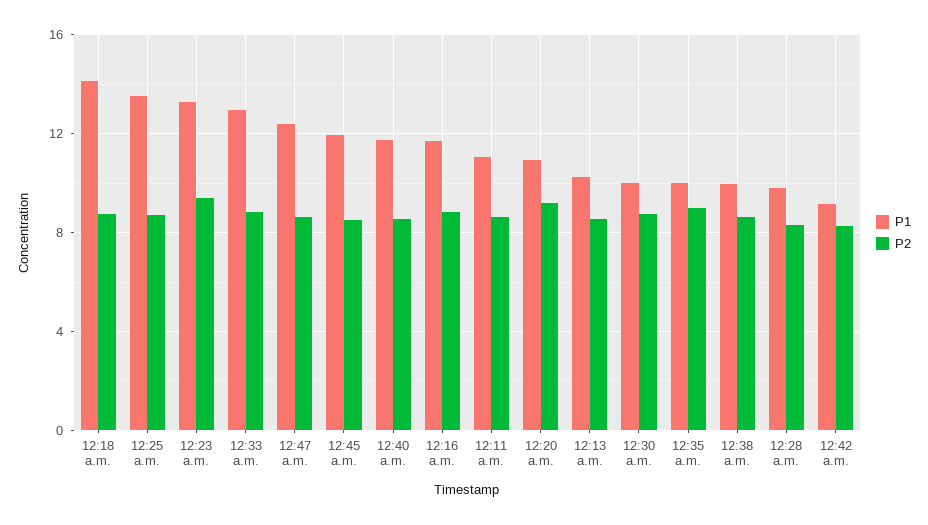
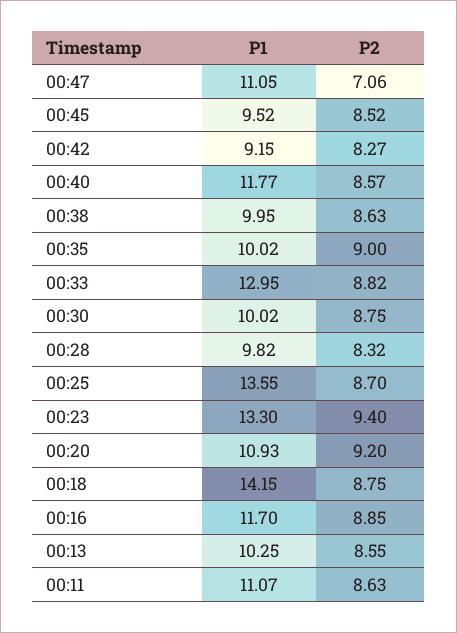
  {
    "P1": {
      "12:18 a.m.": 14.15,
      "12:25 a.m.": 13.55,
      "12:23 a.m.": 13.3,
      "12:33 a.m.": 12.95,
-     "12:47 a.m.": 12.5,
+     "12:47 a.m.": 11.05,
-     "12:45 a.m.": 12,
+     "12:45 a.m.": 9.52,
      "12:40 a.m.": 11.77,
      "12:16 a.m.": 11.7,
      "12:11 a.m.": 11.07,
      "12:20 a.m.": 10.93,
      "12:13 a.m.": 10.25,
      "12:30 a.m.": 10.02,
      "12:35 a.m.": 10.02,
      "12:38 a.m.": 9.95,
      "12:28 a.m.": 9.82,
      "12:42 a.m.": 9.15
    },
    "P2": {
      "12:18 a.m.": 8.75,
      "12:25 a.m.": 8.7,
      "12:23 a.m.": 9.4,
      "12:33 a.m.": 8.82,
-     "12:47 a.m.": 8.5,
+     "12:47 a.m.": 7.06,
      "12:45 a.m.": 8.52,
      "12:40 a.m.": 8.57,
      "12:16 a.m.": 8.85,
      "12:11 a.m.": 8.63,
      "12:20 a.m.": 9.2,
      "12:13 a.m.": 8.55,
      "12:30 a.m.": 8.75,
      "12:35 a.m.": 9,
      "12:38 a.m.": 8.63,
      "12:28 a.m.": 8.32,
      "12:42 a.m.": 8.27
    }
  }

